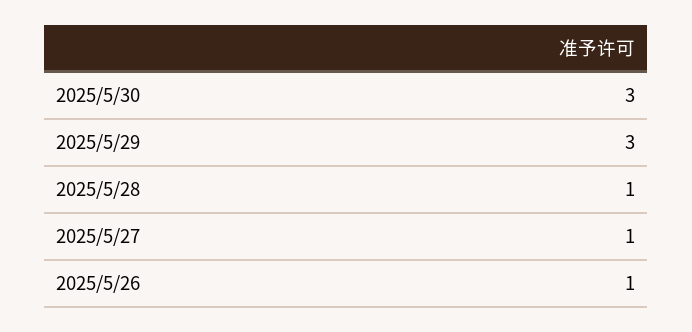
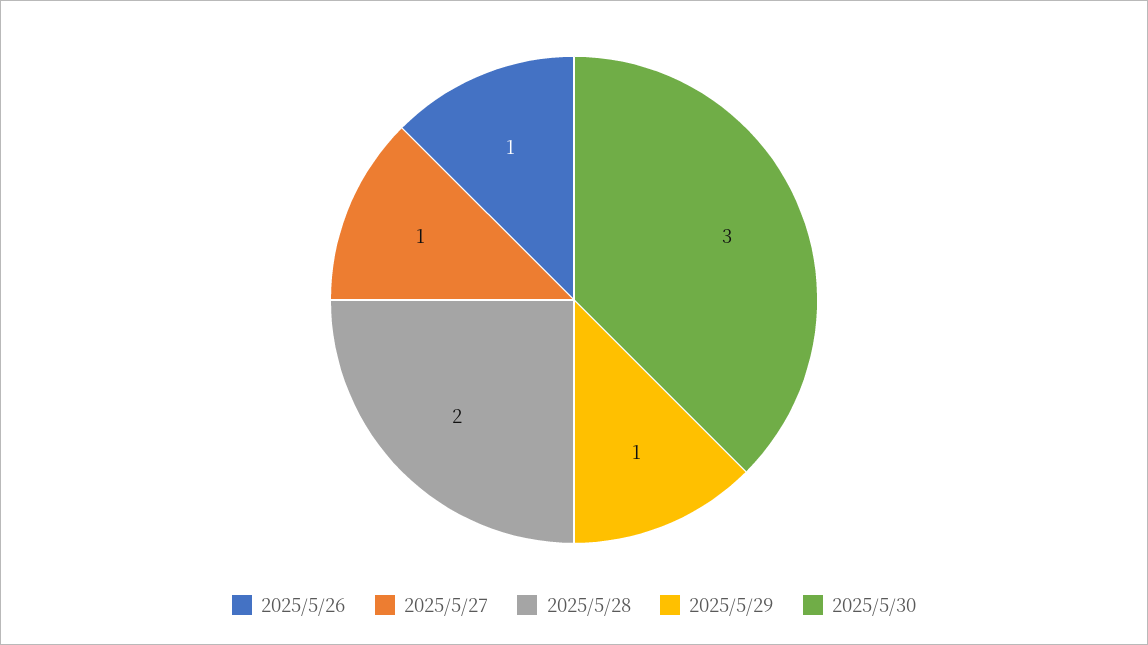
  {
    "2025/5/30": 3,
-   "2025/5/29": 3,
+   "2025/5/29": 1,
-   "2025/5/28": 1,
+   "2025/5/28": 2,
    "2025/5/27": 1,
    "2025/5/26": 1
  }

